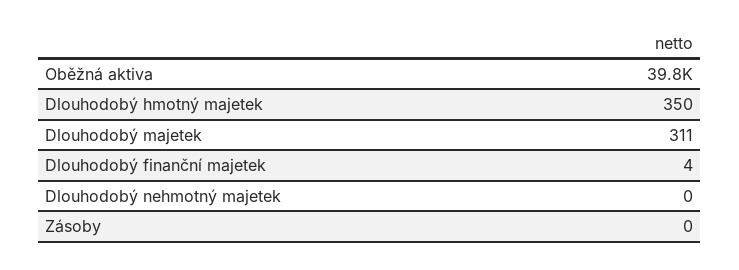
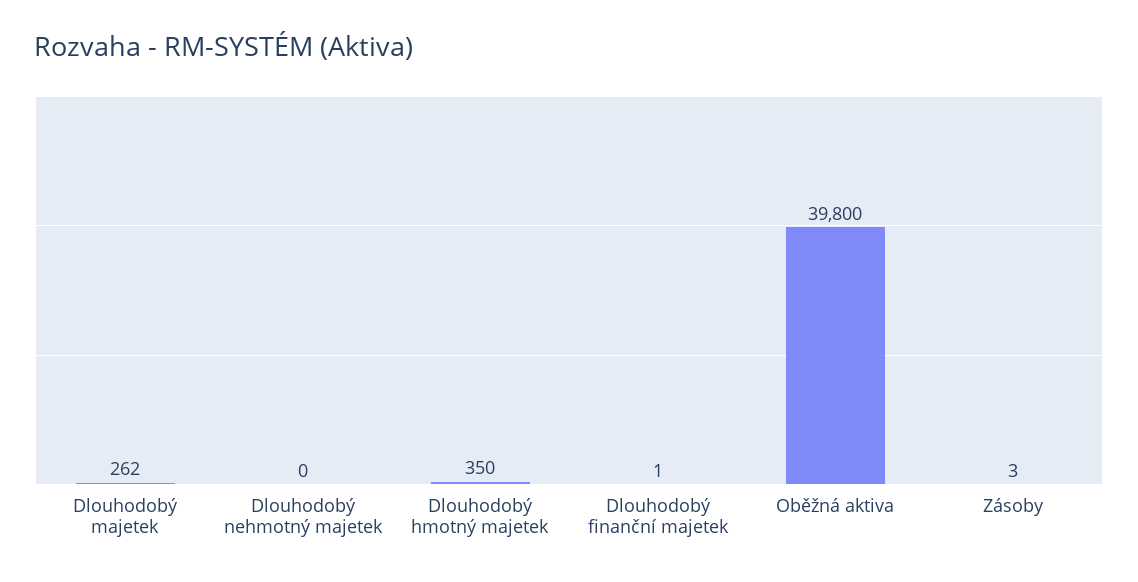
  {
    "Oběžná aktiva": 39800,
    "Dlouhodobý hmotný majetek": 350,
-   "Dlouhodobý majetek": 311,
+   "Dlouhodobý majetek": 262,
-   "Dlouhodobý finanční majetek": 4,
+   "Dlouhodobý finanční majetek": 1,
    "Dlouhodobý nehmotný majetek": 0,
-   "Zásoby": 0
+   "Zásoby": 3
  }

